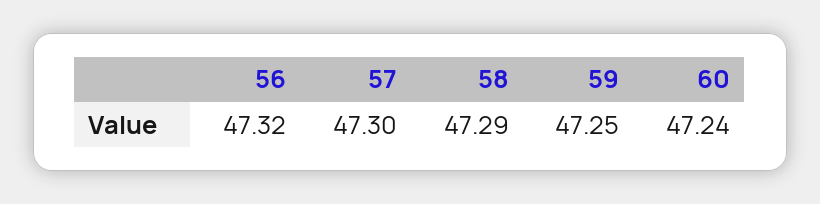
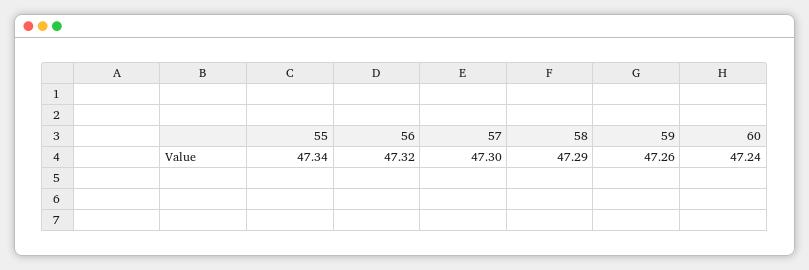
  {
    "56": 47.32,
    "57": 47.3,
    "58": 47.29,
-   "59": 47.25,
+   "59": 47.26,
-   "60": 47.24
+   "60": 47.24,
+   "55": 47.34
  }

